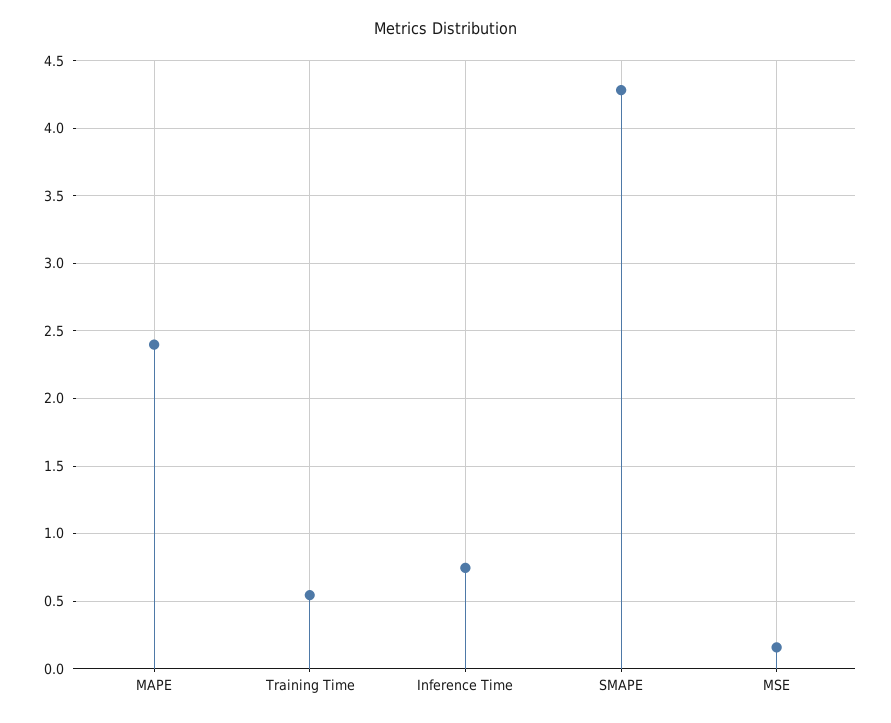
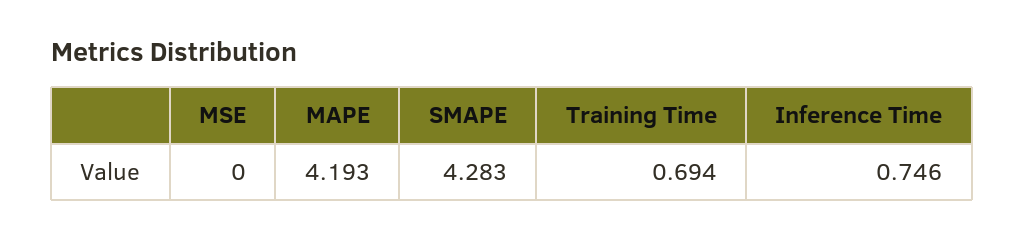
  {
-   "MAPE": 2.4,
+   "MAPE": 4.193,
-   "Training Time": 0.55,
+   "Training Time": 0.694,
    "Inference Time": 0.746,
    "SMAPE": 4.283,
-   "MSE": 0.15
+   "MSE": 0
  }

